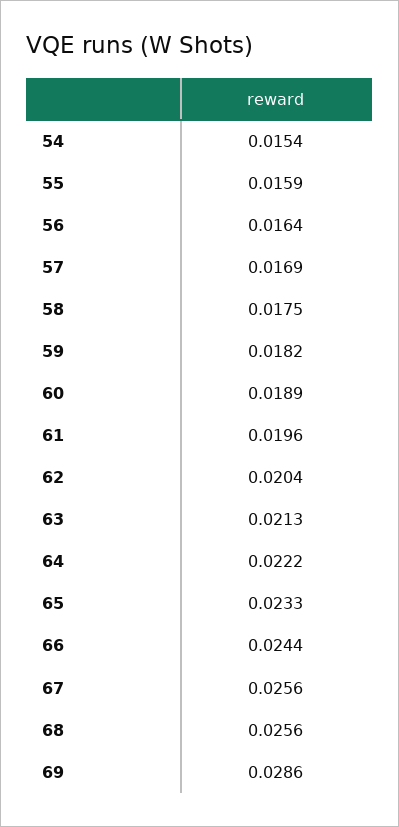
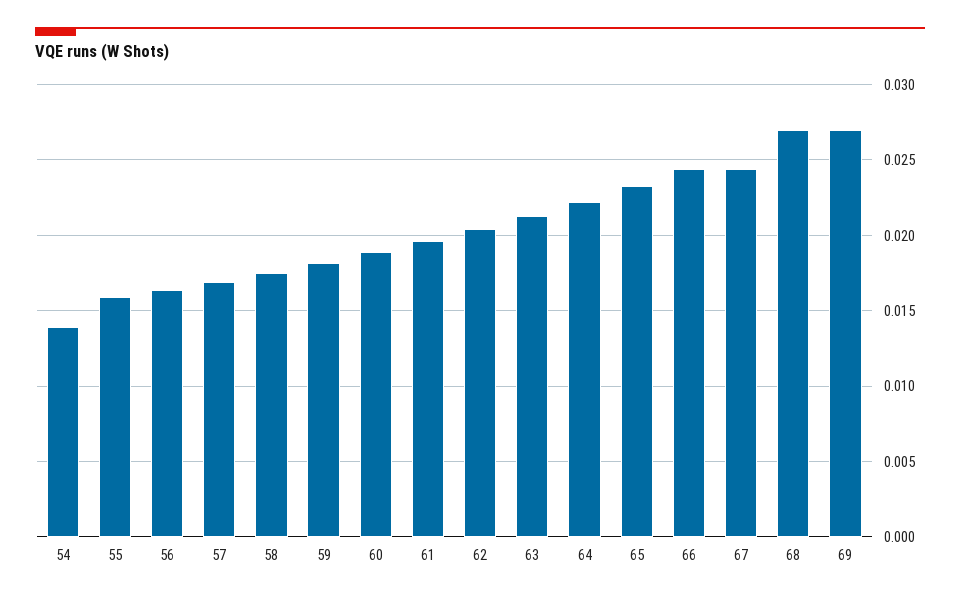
  {
-   "54": 0.0154,
+   "54": 0.014,
    "55": 0.0159,
    "56": 0.0164,
    "57": 0.0169,
    "58": 0.0175,
    "59": 0.0182,
    "60": 0.0189,
    "61": 0.0196,
    "62": 0.0204,
    "63": 0.0213,
    "64": 0.0222,
    "65": 0.0233,
    "66": 0.0244,
-   "67": 0.0256,
+   "67": 0.0245,
-   "68": 0.0256,
+   "68": 0.027,
-   "69": 0.0286
+   "69": 0.027
  }

